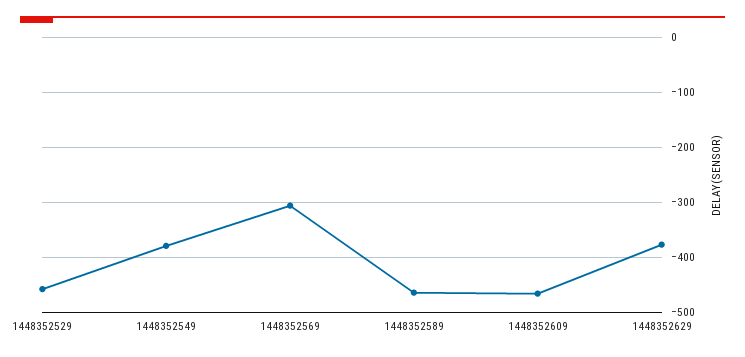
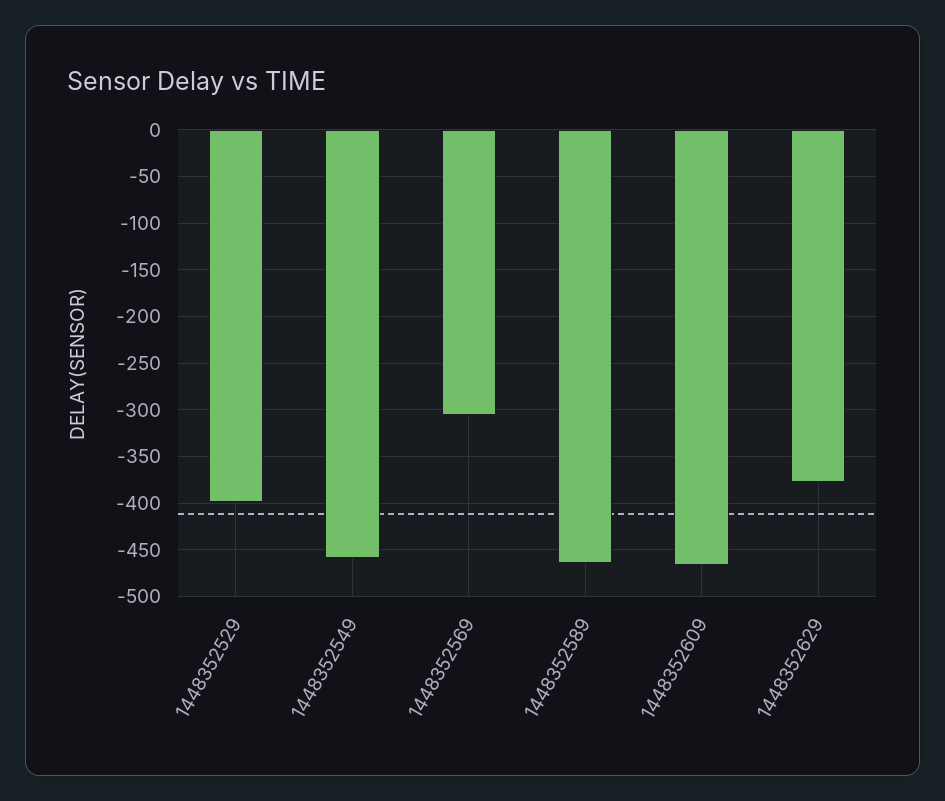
  {
-   "1448352529": -460,
+   "1448352529": -400,
-   "1448352549": -380,
+   "1448352549": -460,
    "1448352569": -310,
    "1448352589": -460,
    "1448352609": -470,
    "1448352629": -380
  }

